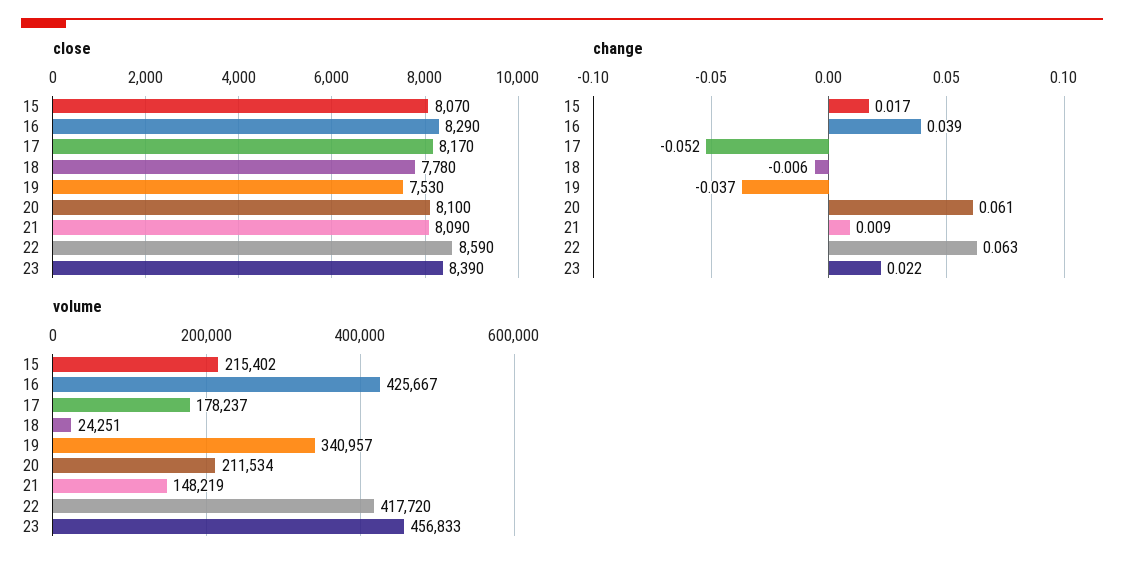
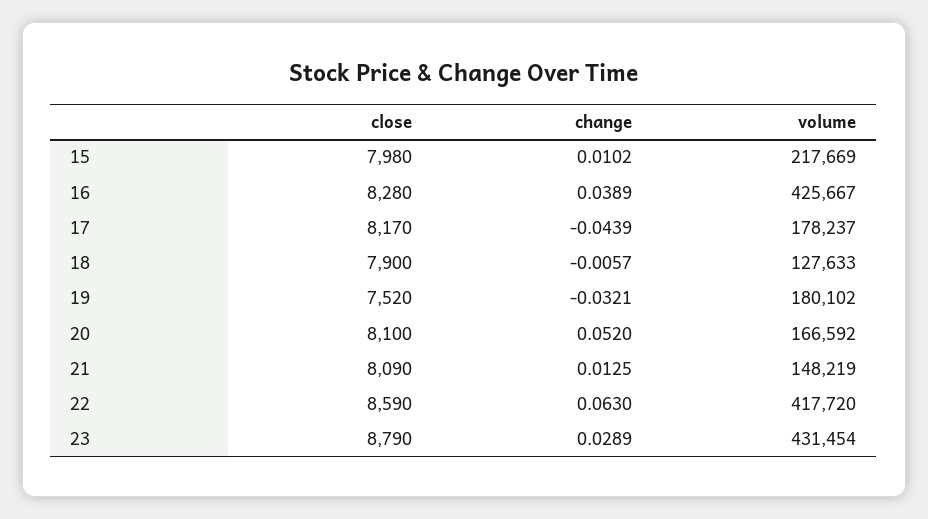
  {
    "close": {
-     "15": 8070,
+     "15": 7980,
-     "16": 8290,
+     "16": 8280,
      "17": 8170,
-     "18": 7780,
+     "18": 7900,
-     "19": 7530,
+     "19": 7520,
      "20": 8100,
      "21": 8090,
      "22": 8590,
-     "23": 8390
+     "23": 8790
    },
    "change": {
-     "15": 0.017,
+     "15": 0.0102,
      "16": 0.0389,
-     "17": -0.052,
+     "17": -0.0439,
      "18": -0.0057,
-     "19": -0.037,
+     "19": -0.0321,
-     "20": 0.061,
+     "20": 0.052,
-     "21": 0.009,
+     "21": 0.0125,
      "22": 0.063,
-     "23": 0.022
+     "23": 0.0289
    },
    "volume": {
-     "15": 215402,
+     "15": 217669,
      "16": 425667,
      "17": 178237,
-     "18": 24251,
+     "18": 127633,
-     "19": 340957,
+     "19": 180102,
-     "20": 211534,
+     "20": 166592,
      "21": 148219,
      "22": 417720,
-     "23": 456833
+     "23": 431454
    }
  }

